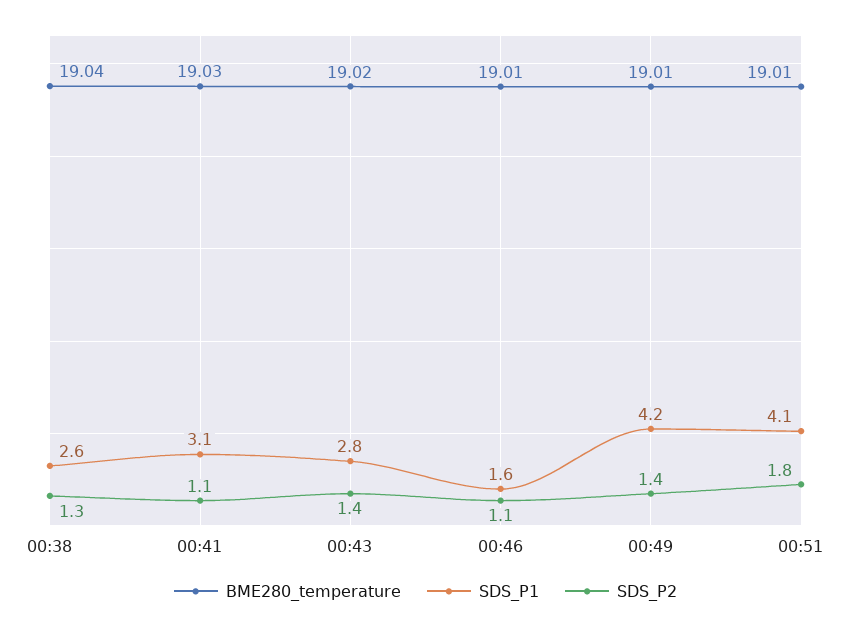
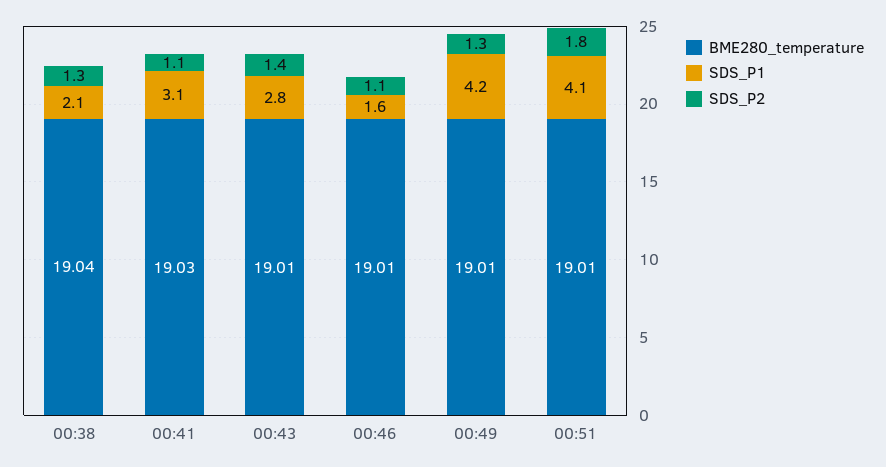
  {
    "BME280_temperature": {
      "00:38": 19.04,
      "00:41": 19.03,
-     "00:43": 19.02,
+     "00:43": 19.01,
      "00:46": 19.01,
      "00:49": 19.01,
      "00:51": 19.01
    },
    "SDS_P1": {
-     "00:38": 2.6,
+     "00:38": 2.1,
      "00:41": 3.1,
      "00:43": 2.8,
      "00:46": 1.6,
      "00:49": 4.2,
      "00:51": 4.1
    },
    "SDS_P2": {
      "00:38": 1.3,
      "00:41": 1.1,
      "00:43": 1.4,
      "00:46": 1.1,
-     "00:49": 1.4,
+     "00:49": 1.3,
      "00:51": 1.8
    }
  }

